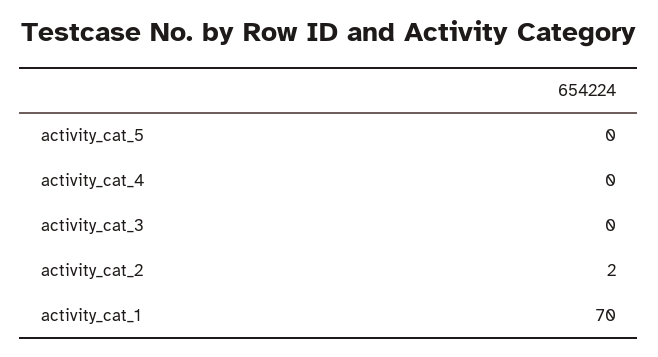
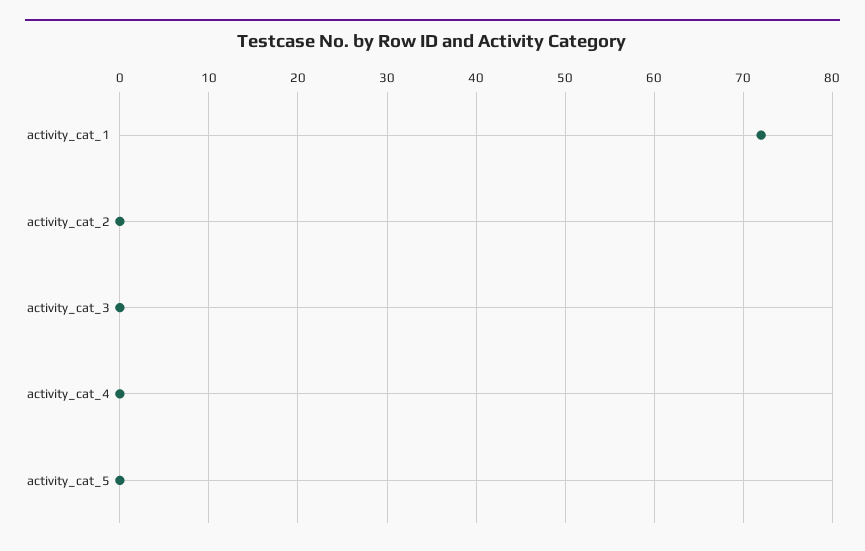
  {
    "activity_cat_5": 0,
    "activity_cat_4": 0,
    "activity_cat_3": 0,
-   "activity_cat_2": 2,
+   "activity_cat_2": 0,
-   "activity_cat_1": 70
+   "activity_cat_1": 72
  }

